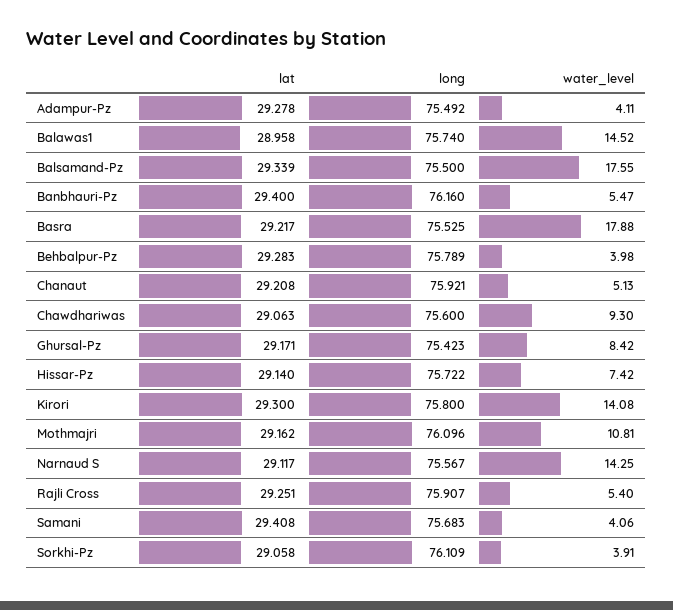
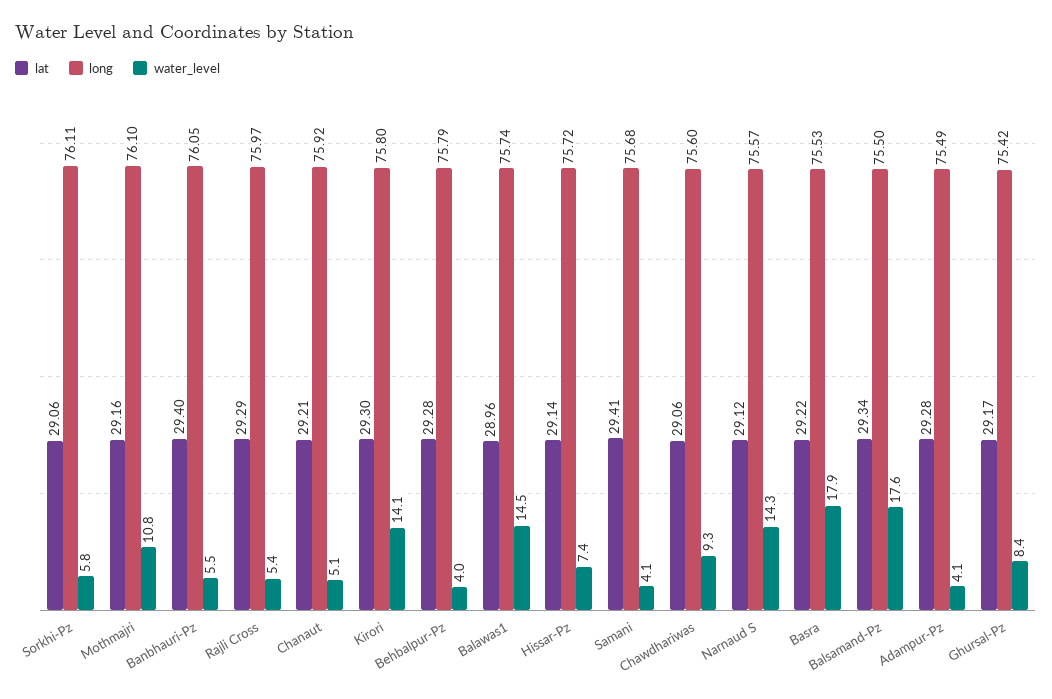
  {
    "lat": {
      "Adampur-Pz": 29.278,
      "Balawas1": 28.958,
      "Balsamand-Pz": 29.339,
      "Banbhauri-Pz": 29.4,
      "Basra": 29.217,
      "Behbalpur-Pz": 29.283,
      "Chanaut": 29.208,
      "Chawdhariwas": 29.063,
      "Ghursal-Pz": 29.171,
      "Hissar-Pz": 29.14,
      "Kirori": 29.3,
      "Mothmajri": 29.162,
      "Narnaud S": 29.117,
-     "Rajli Cross": 29.251,
+     "Rajli Cross": 29.29,
      "Samani": 29.408,
      "Sorkhi-Pz": 29.058
    },
    "long": {
      "Adampur-Pz": 75.492,
      "Balawas1": 75.74,
      "Balsamand-Pz": 75.5,
-     "Banbhauri-Pz": 76.16,
+     "Banbhauri-Pz": 76.05,
      "Basra": 75.525,
      "Behbalpur-Pz": 75.789,
      "Chanaut": 75.921,
      "Chawdhariwas": 75.6,
      "Ghursal-Pz": 75.423,
      "Hissar-Pz": 75.722,
      "Kirori": 75.8,
      "Mothmajri": 76.096,
      "Narnaud S": 75.567,
-     "Rajli Cross": 75.907,
+     "Rajli Cross": 75.97,
      "Samani": 75.683,
      "Sorkhi-Pz": 76.109
    },
    "water_level": {
      "Adampur-Pz": 4.11,
      "Balawas1": 14.52,
      "Balsamand-Pz": 17.55,
      "Banbhauri-Pz": 5.47,
      "Basra": 17.88,
      "Behbalpur-Pz": 3.98,
      "Chanaut": 5.13,
      "Chawdhariwas": 9.3,
      "Ghursal-Pz": 8.42,
      "Hissar-Pz": 7.42,
      "Kirori": 14.08,
      "Mothmajri": 10.81,
      "Narnaud S": 14.25,
      "Rajli Cross": 5.4,
      "Samani": 4.06,
-     "Sorkhi-Pz": 3.91
+     "Sorkhi-Pz": 5.8
    }
  }

